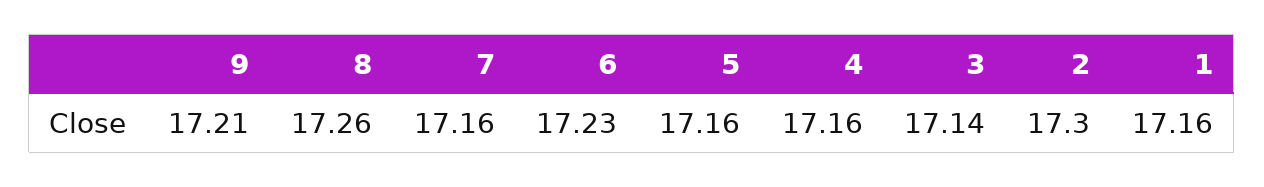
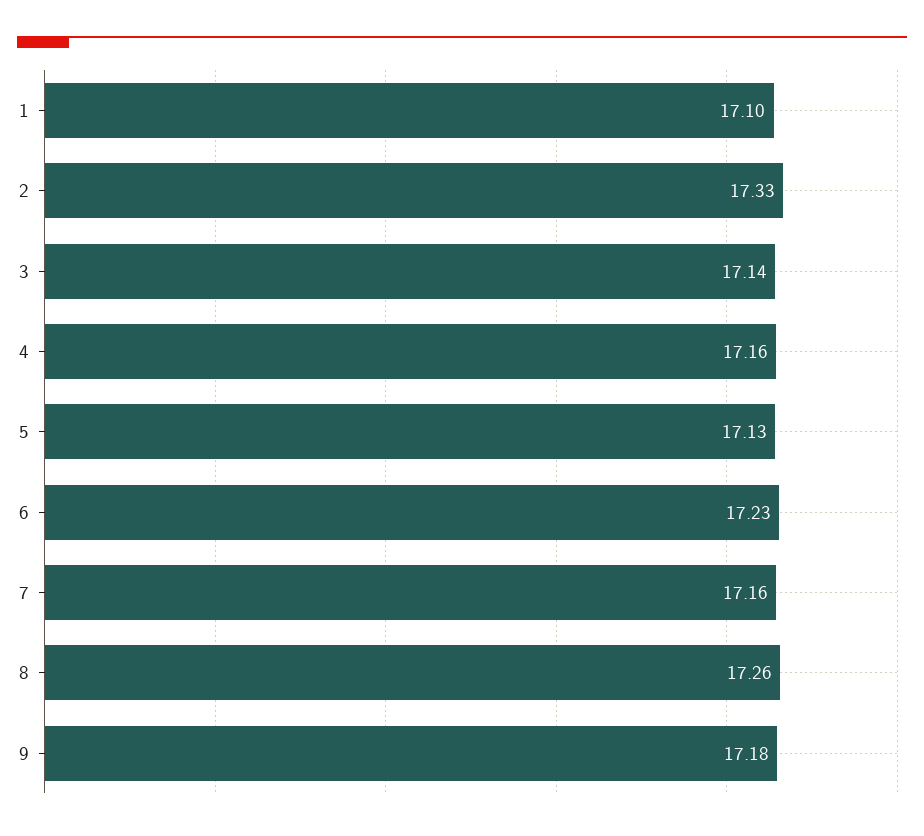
  {
-   "9": 17.21,
+   "9": 17.18,
    "8": 17.26,
    "7": 17.16,
    "6": 17.23,
-   "5": 17.16,
+   "5": 17.13,
    "4": 17.16,
    "3": 17.14,
-   "2": 17.3,
+   "2": 17.33,
-   "1": 17.16
+   "1": 17.1
  }

